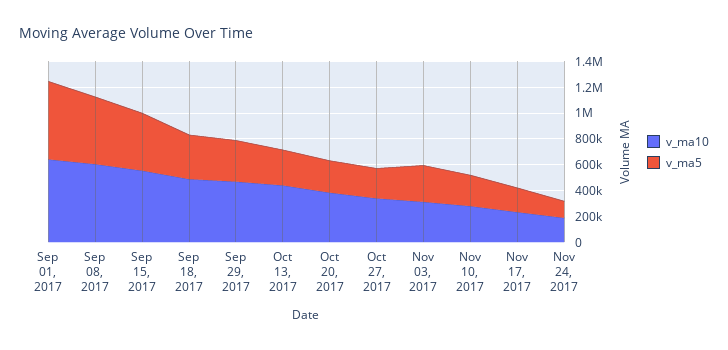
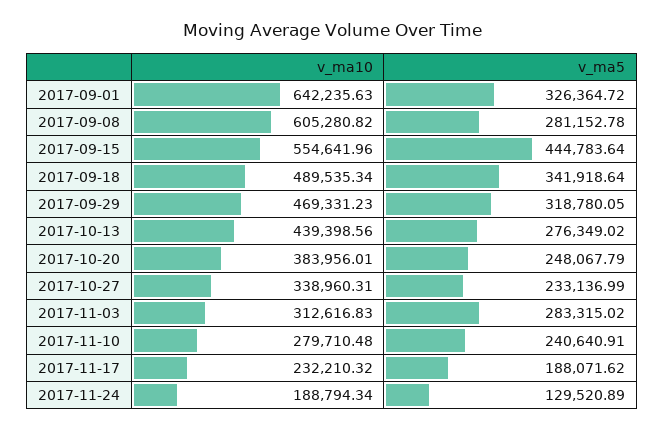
  {
    "v_ma10": {
      "Sep 01, 2017": 642235.63,
      "Sep 08, 2017": 605280.82,
      "Sep 15, 2017": 554641.96,
      "Sep 18, 2017": 489535.34,
      "Sep 29, 2017": 469331.23,
      "Oct 13, 2017": 439398.56,
      "Oct 20, 2017": 383956.01,
      "Oct 27, 2017": 338960.31,
      "Nov 03, 2017": 312616.83,
      "Nov 10, 2017": 279710.48,
      "Nov 17, 2017": 232210.32,
      "Nov 24, 2017": 188794.34
    },
    "v_ma5": {
-     "Sep 01, 2017": 600000,
+     "Sep 01, 2017": 326364.72,
-     "Sep 08, 2017": 500000,
+     "Sep 08, 2017": 281152.78,
      "Sep 15, 2017": 444783.64,
      "Sep 18, 2017": 341918.64,
      "Sep 29, 2017": 318780.05,
      "Oct 13, 2017": 276349.02,
      "Oct 20, 2017": 248067.79,
      "Oct 27, 2017": 233136.99,
      "Nov 03, 2017": 283315.02,
      "Nov 10, 2017": 240640.91,
      "Nov 17, 2017": 188071.62,
      "Nov 24, 2017": 129520.89
    }
  }

